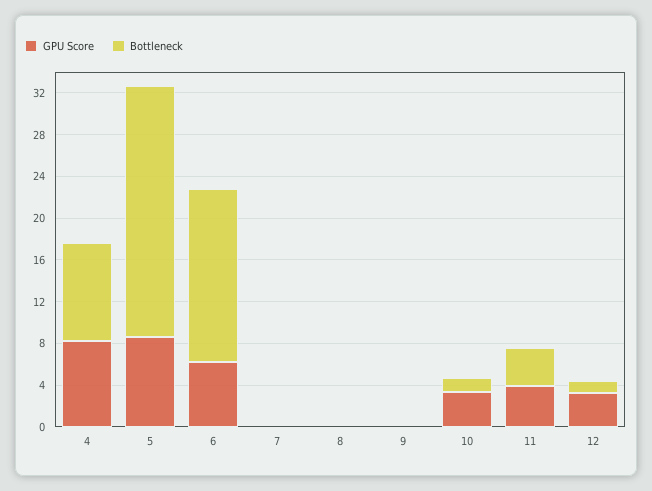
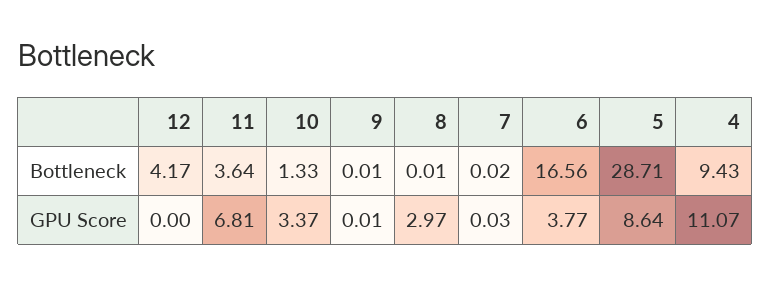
  {
    "GPU Score": {
-     "4": 8,
+     "4": 11.07,
      "5": 8.64,
-     "6": 6,
+     "6": 3.77,
      "7": 0.03,
-     "8": 0,
+     "8": 2.97,
      "9": 0.01,
      "10": 3.37,
-     "11": 4,
+     "11": 6.81,
-     "12": 3
+     "12": 0
    },
    "Bottleneck": {
      "4": 9.43,
-     "5": 24,
+     "5": 28.71,
      "6": 16.56,
      "7": 0.02,
      "8": 0.01,
      "9": 0.01,
      "10": 1.33,
      "11": 3.64,
-     "12": 1
+     "12": 4.17
    }
  }

